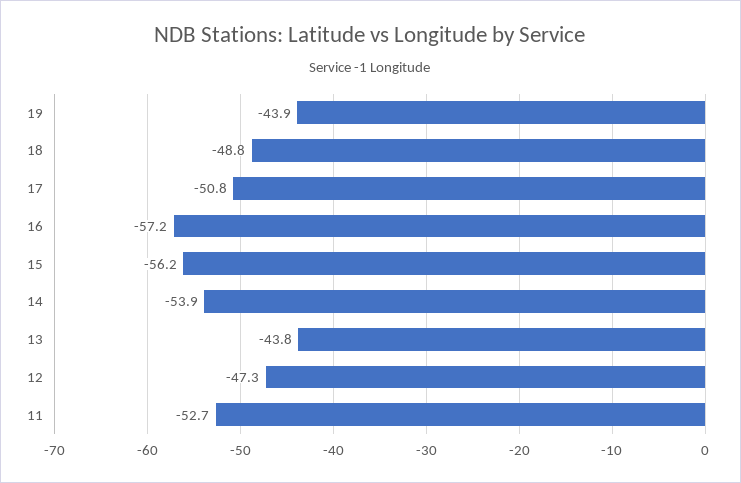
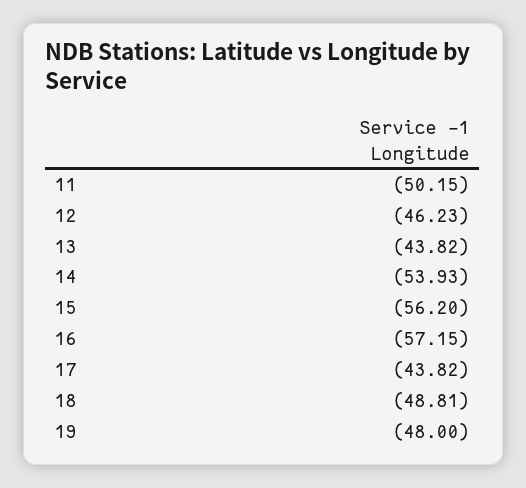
  {
-   "19": -43.9,
+   "19": -48,
    "18": -48.81,
-   "17": -50.8,
+   "17": -43.82,
    "16": -57.15,
    "15": -56.2,
    "14": -53.93,
    "13": -43.82,
-   "12": -47.3,
+   "12": -46.23,
-   "11": -52.7
+   "11": -50.15
  }

